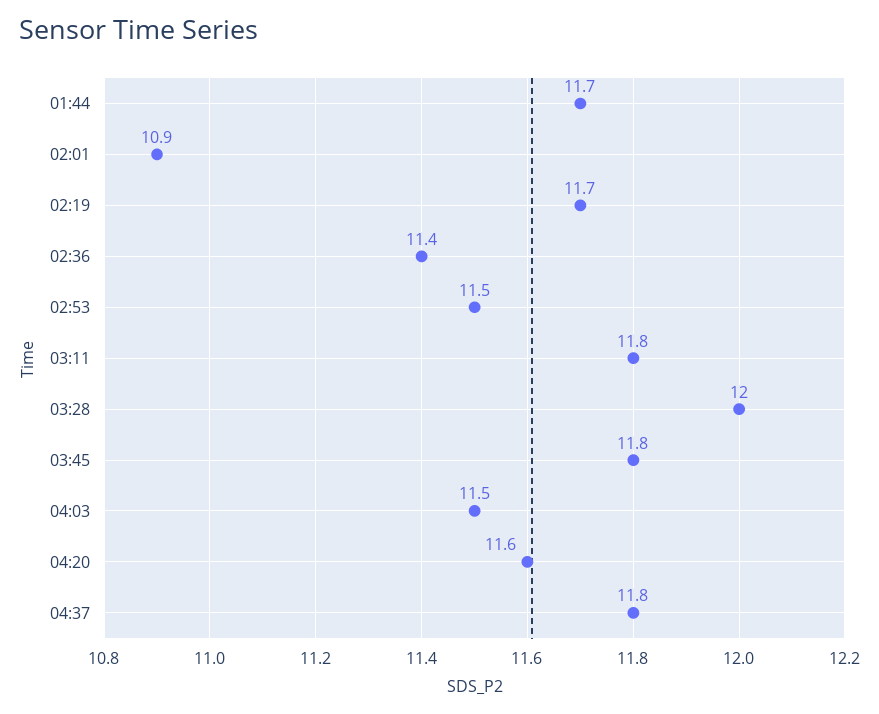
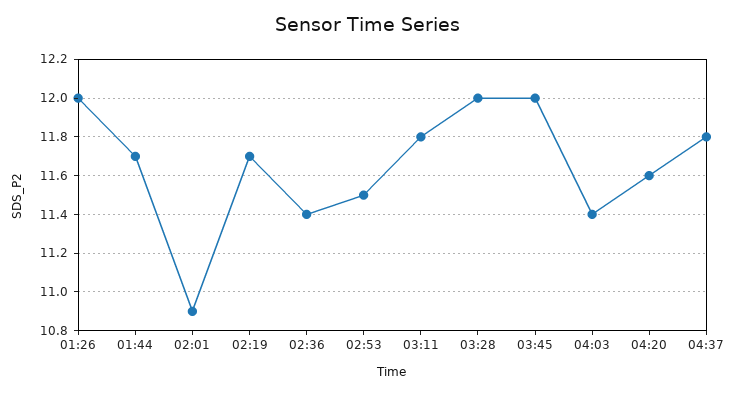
  {
    "01:44": 11.7,
    "02:01": 10.9,
    "02:19": 11.7,
    "02:36": 11.4,
    "02:53": 11.5,
    "03:11": 11.8,
    "03:28": 12,
-   "03:45": 11.8,
+   "03:45": 12,
-   "04:03": 11.5,
+   "04:03": 11.4,
    "04:20": 11.6,
-   "04:37": 11.8
+   "04:37": 11.8,
+   "01:26": 12
  }

